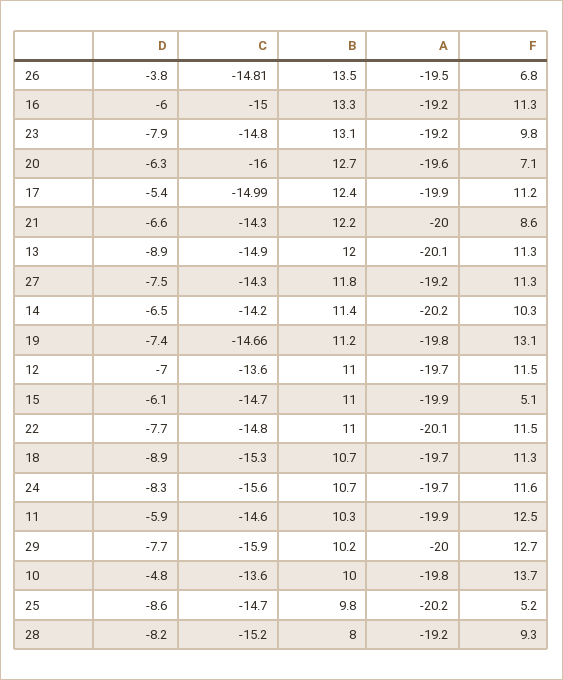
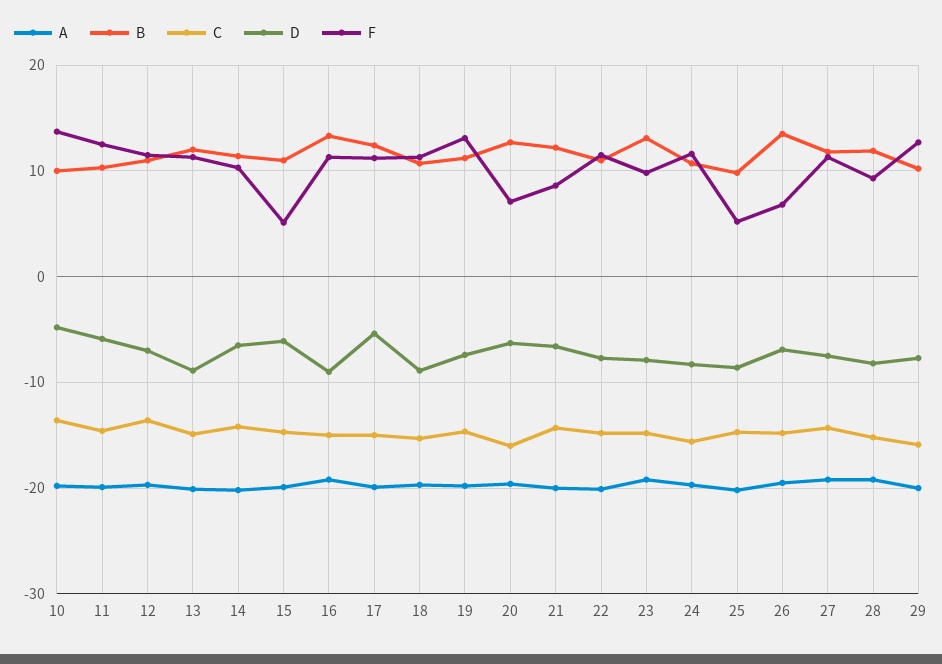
  {
    "D": {
-     "26": -3.8,
+     "26": -7,
-     "16": -6,
+     "16": -9,
      "23": -7.9,
      "20": -6.3,
      "17": -5.4,
      "21": -6.6,
      "13": -8.9,
      "27": -7.5,
      "14": -6.5,
      "19": -7.4,
      "12": -7,
      "15": -6.1,
      "22": -7.7,
      "18": -8.9,
      "24": -8.3,
      "11": -5.9,
      "29": -7.7,
      "10": -4.8,
      "25": -8.6,
      "28": -8.2
    },
    "C": {
      "26": -14.81,
      "16": -15,
      "23": -14.8,
      "20": -16,
      "17": -14.99,
      "21": -14.3,
      "13": -14.9,
      "27": -14.3,
      "14": -14.2,
      "19": -14.66,
      "12": -13.6,
      "15": -14.7,
      "22": -14.8,
      "18": -15.3,
      "24": -15.6,
      "11": -14.6,
      "29": -15.9,
      "10": -13.6,
      "25": -14.7,
      "28": -15.2
    },
    "B": {
      "26": 13.5,
      "16": 13.3,
      "23": 13.1,
      "20": 12.7,
      "17": 12.4,
      "21": 12.2,
      "13": 12,
      "27": 11.8,
      "14": 11.4,
      "19": 11.2,
      "12": 11,
      "15": 11,
      "22": 11,
      "18": 10.7,
      "24": 10.7,
      "11": 10.3,
      "29": 10.2,
      "10": 10,
      "25": 9.8,
-     "28": 8
+     "28": 12
    },
    "A": {
      "26": -19.5,
      "16": -19.2,
      "23": -19.2,
      "20": -19.6,
      "17": -19.9,
      "21": -20,
      "13": -20.1,
      "27": -19.2,
      "14": -20.2,
      "19": -19.8,
      "12": -19.7,
      "15": -19.9,
      "22": -20.1,
      "18": -19.7,
      "24": -19.7,
      "11": -19.9,
      "29": -20,
      "10": -19.8,
      "25": -20.2,
      "28": -19.2
    },
    "F": {
      "26": 6.8,
      "16": 11.3,
      "23": 9.8,
      "20": 7.1,
      "17": 11.2,
      "21": 8.6,
      "13": 11.3,
      "27": 11.3,
      "14": 10.3,
      "19": 13.1,
      "12": 11.5,
      "15": 5.1,
      "22": 11.5,
      "18": 11.3,
      "24": 11.6,
      "11": 12.5,
      "29": 12.7,
      "10": 13.7,
      "25": 5.2,
      "28": 9.3
    }
  }

